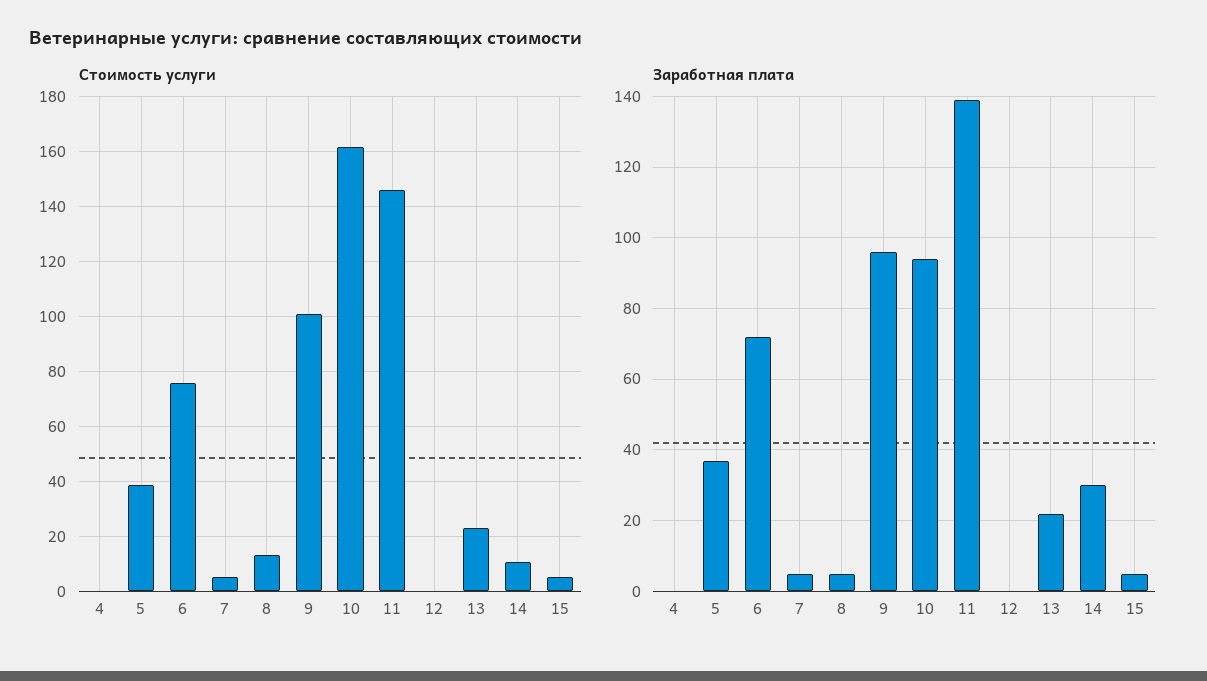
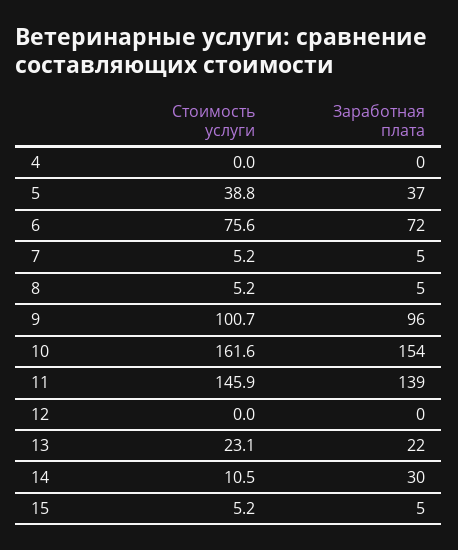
  {
    "Стоимость услуги": {
      "4": 0,
      "5": 38.8,
      "6": 75.6,
      "7": 5.2,
-     "8": 12.5,
+     "8": 5.2,
      "9": 100.7,
      "10": 161.6,
      "11": 145.9,
      "12": 0,
      "13": 23.1,
      "14": 10.5,
      "15": 5.2
    },
    "Заработная плата": {
      "4": 0,
      "5": 37,
      "6": 72,
      "7": 5,
      "8": 5,
      "9": 96,
-     "10": 95,
+     "10": 154,
      "11": 139,
      "12": 0,
      "13": 22,
      "14": 30,
      "15": 5
    }
  }

